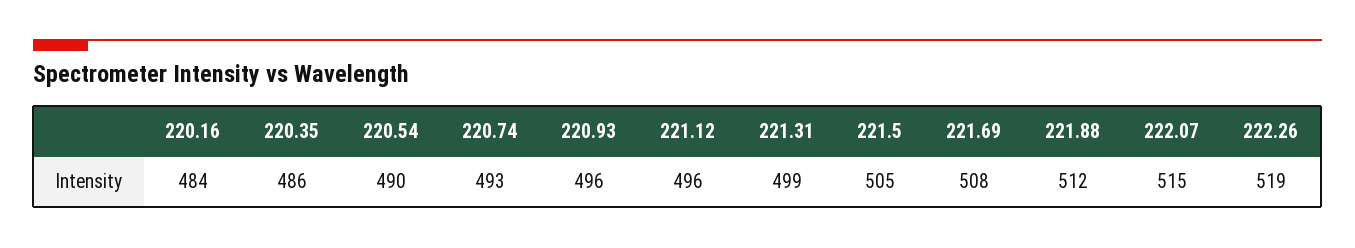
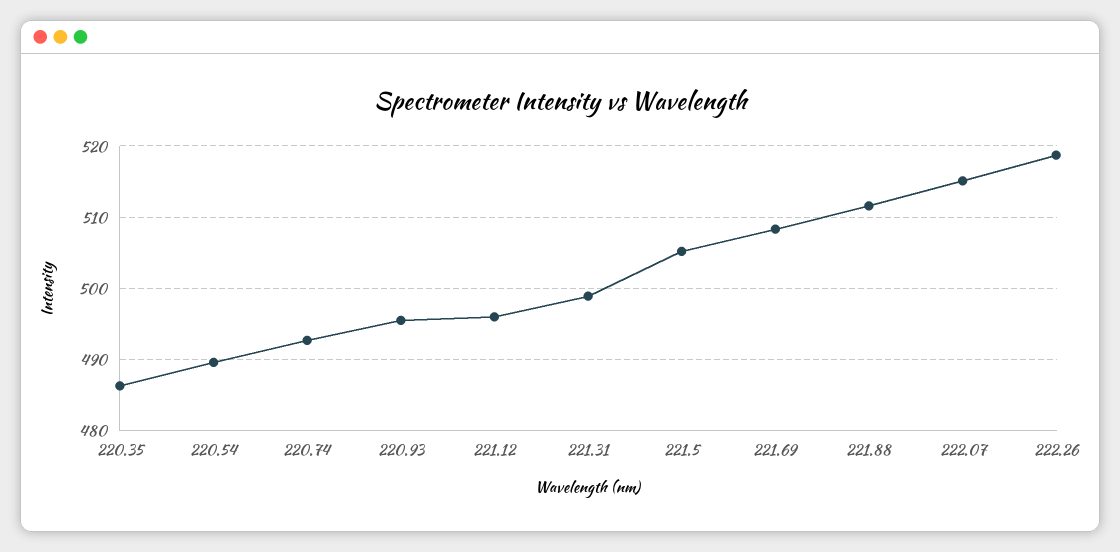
  {
-   "220.16": 484,
    "220.35": 486,
    "220.54": 490,
    "220.74": 493,
    "220.93": 496,
    "221.12": 496,
    "221.31": 499,
    "221.5": 505,
    "221.69": 508,
    "221.88": 512,
    "222.07": 515,
    "222.26": 519
  }

